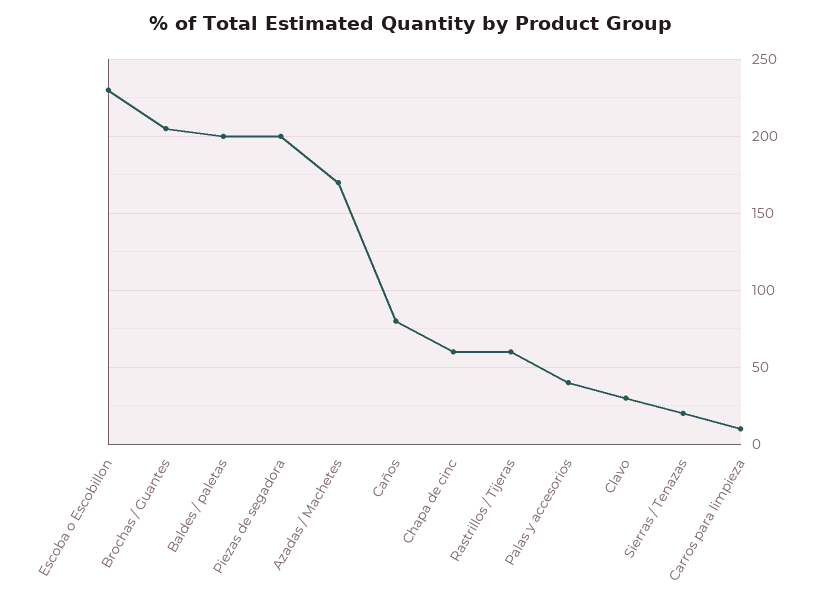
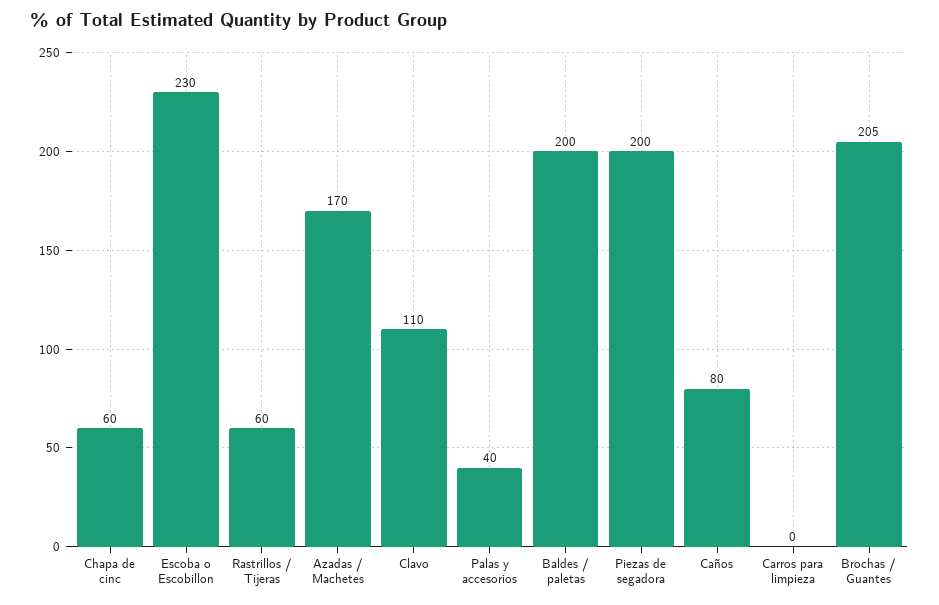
  {
    "Escoba o Escobillon": 230,
    "Brochas / Guantes": 205,
    "Baldes / paletas": 200,
    "Piezas de segadora": 200,
    "Azadas / Machetes": 170,
    "Caños": 80,
    "Chapa de cinc": 60,
    "Rastrillos / Tijeras": 60,
    "Palas y accesorios": 40,
-   "Clavo": 30,
+   "Clavo": 110,
-   "Sierras / Tenazas": 20,
-   "Carros para limpieza": 10
+   "Carros para limpieza": 0
  }

